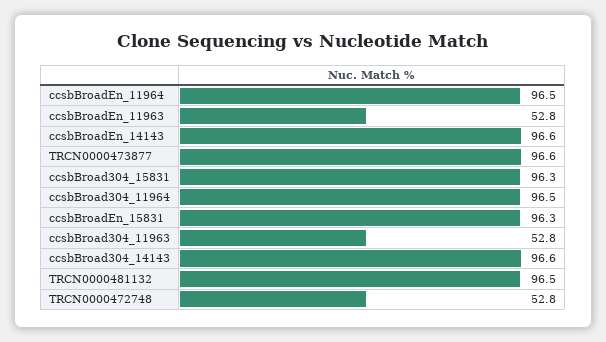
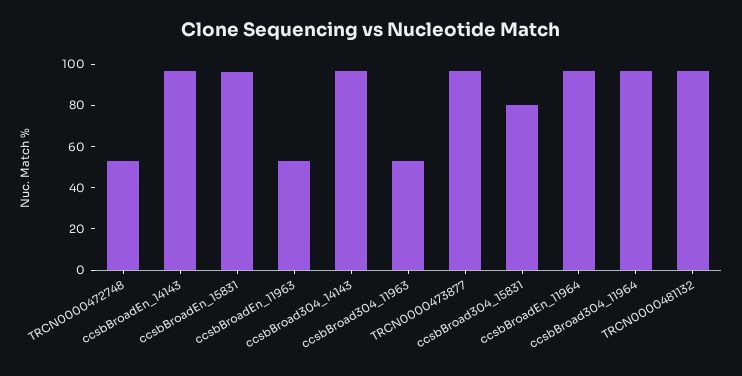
  {
    "ccsbBroadEn_11964": 96.5,
    "ccsbBroadEn_11963": 52.8,
    "ccsbBroadEn_14143": 96.6,
    "TRCN0000473877": 96.6,
-   "ccsbBroad304_15831": 96.3,
+   "ccsbBroad304_15831": 80,
    "ccsbBroad304_11964": 96.5,
    "ccsbBroadEn_15831": 96.3,
    "ccsbBroad304_11963": 52.8,
    "ccsbBroad304_14143": 96.6,
    "TRCN0000481132": 96.5,
    "TRCN0000472748": 52.8
  }

